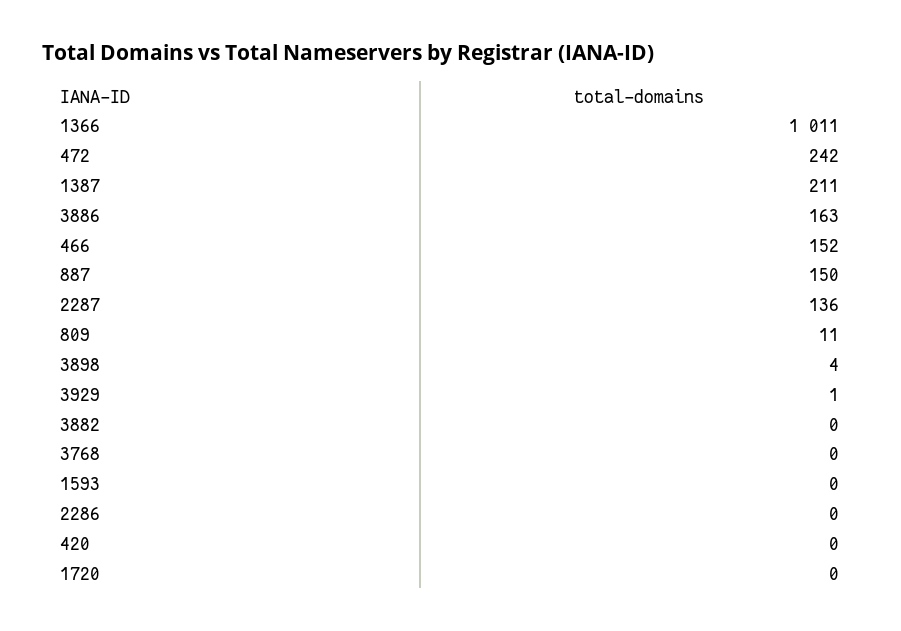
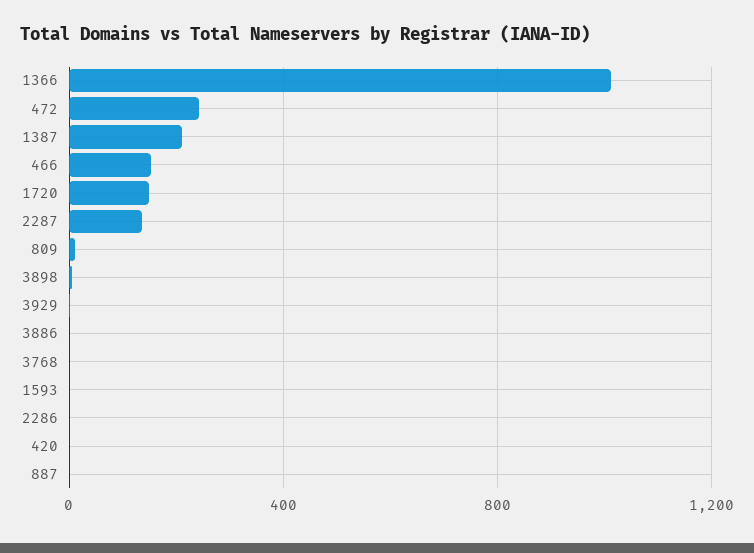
  {
    "1366": 1011,
    "472": 242,
    "1387": 211,
-   "3886": 163,
+   "3886": 0,
    "466": 152,
-   "887": 150,
+   "887": 0,
    "2287": 136,
    "809": 11,
    "3898": 4,
    "3929": 1,
-   "3882": 0,
    "3768": 0,
    "1593": 0,
    "2286": 0,
    "420": 0,
-   "1720": 0
+   "1720": 150
  }

